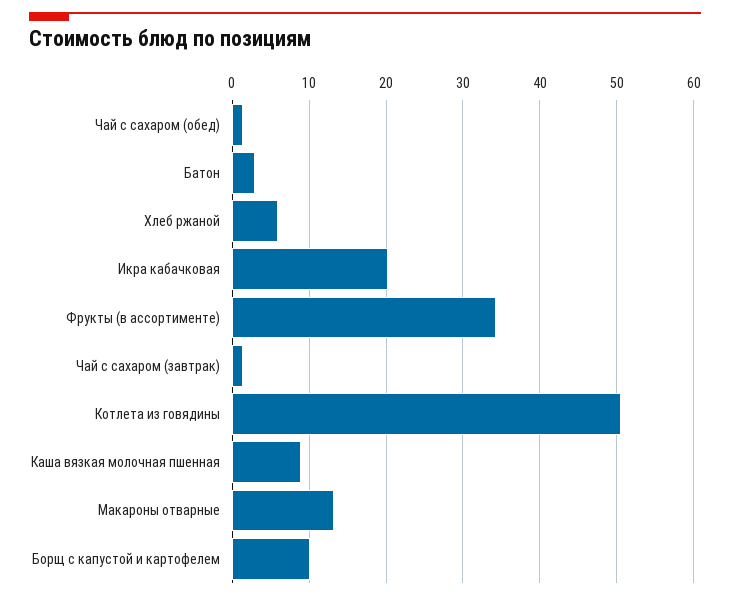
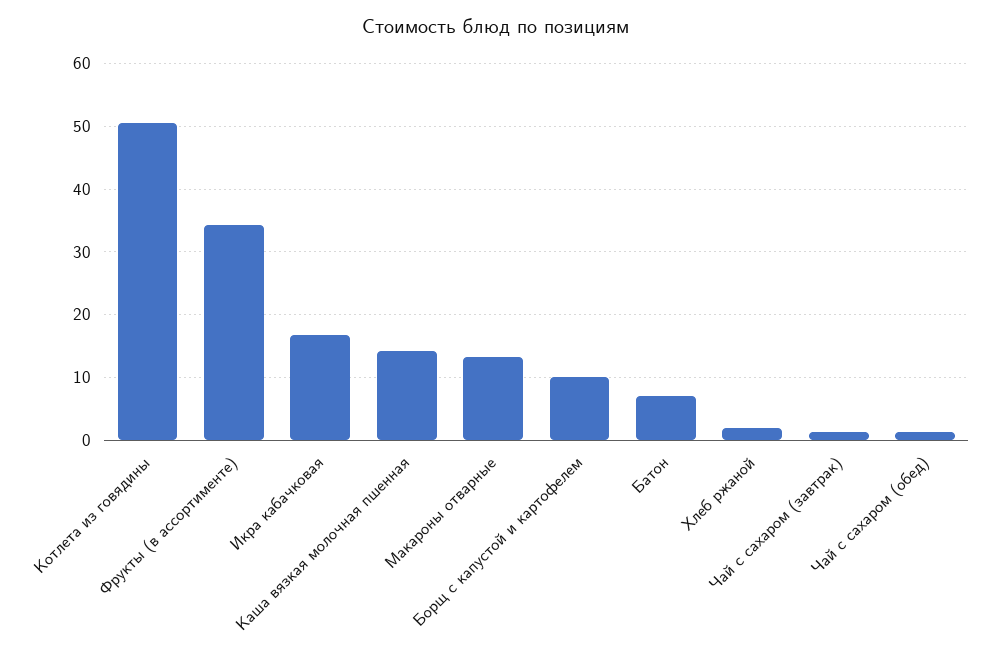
  {
    "Чай с сахаром (обед)": 1,
-   "Батон": 3,
+   "Батон": 7,
-   "Хлеб ржаной": 6,
+   "Хлеб ржаной": 2,
-   "Икра кабачковая": 20,
+   "Икра кабачковая": 17,
    "Фрукты (в ассортименте)": 34,
    "Чай с сахаром (завтрак)": 1,
    "Котлета из говядины": 51,
-   "Каша вязкая молочная пшенная": 9,
+   "Каша вязкая молочная пшенная": 14,
    "Макароны отварные": 13,
    "Борщ с капустой и картофелем": 10
  }

